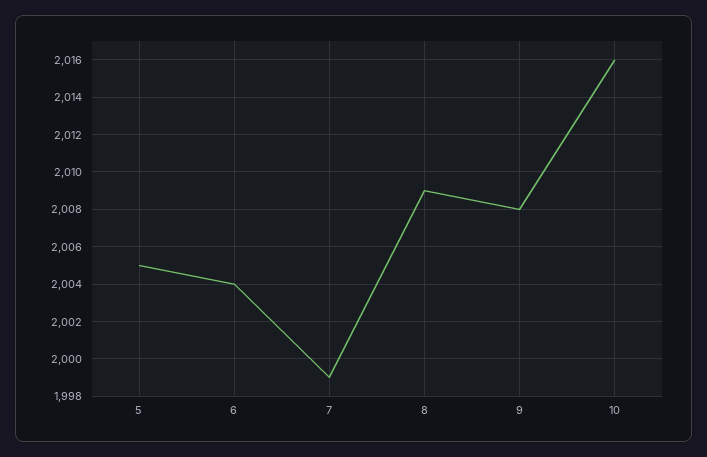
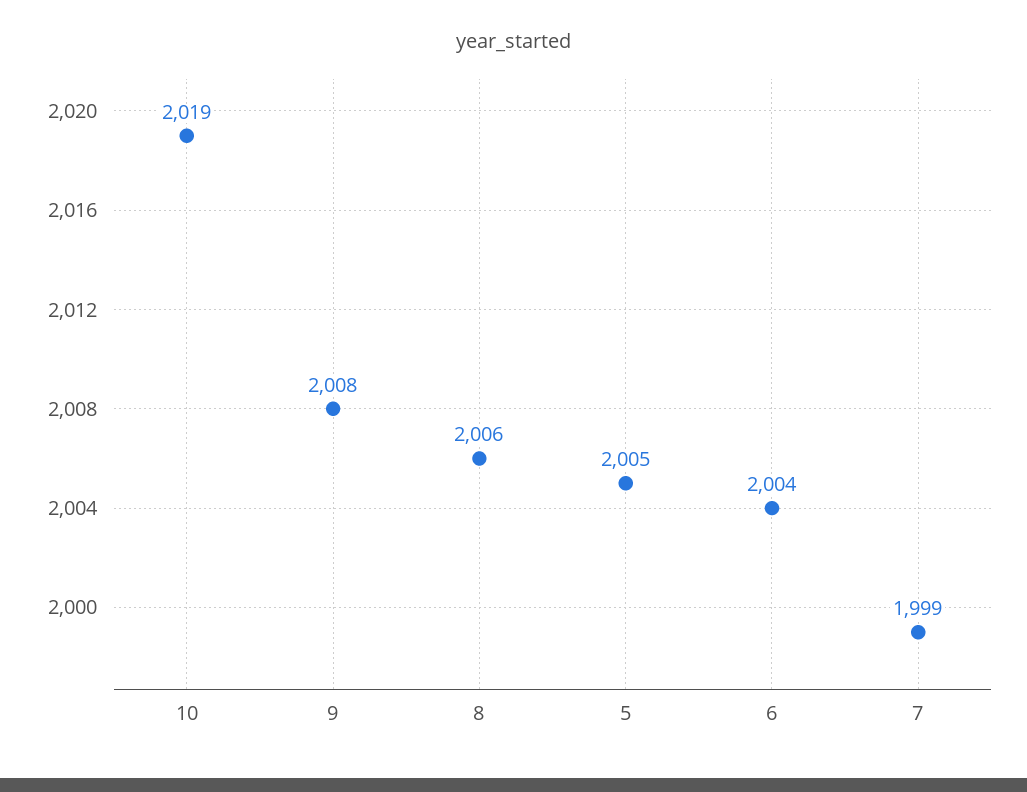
  {
    "5": 2005,
    "6": 2004,
    "7": 1999,
-   "8": 2009,
+   "8": 2006,
    "9": 2008,
-   "10": 2016
+   "10": 2019
  }

